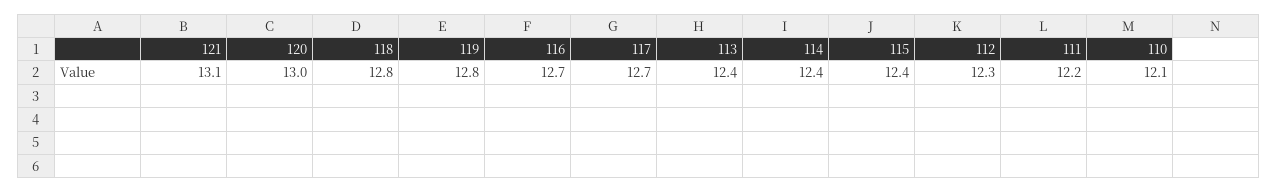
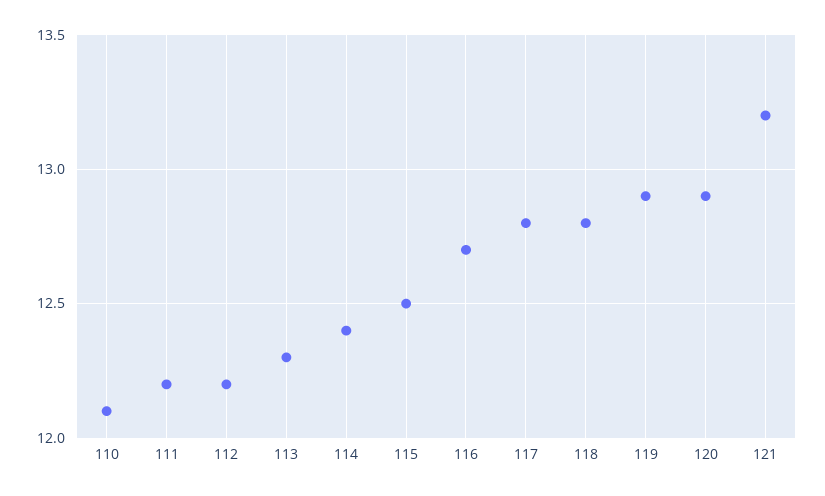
  {
-   "121": 13.1,
+   "121": 13.2,
-   "120": 13,
+   "120": 12.9,
    "118": 12.8,
-   "119": 12.8,
+   "119": 12.9,
    "116": 12.7,
-   "117": 12.7,
+   "117": 12.8,
-   "113": 12.4,
+   "113": 12.3,
    "114": 12.4,
-   "115": 12.4,
+   "115": 12.5,
-   "112": 12.3,
+   "112": 12.2,
    "111": 12.2,
    "110": 12.1
  }

